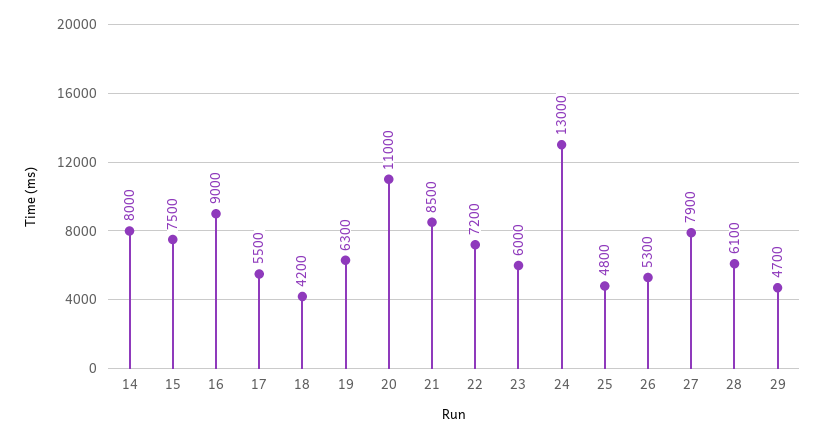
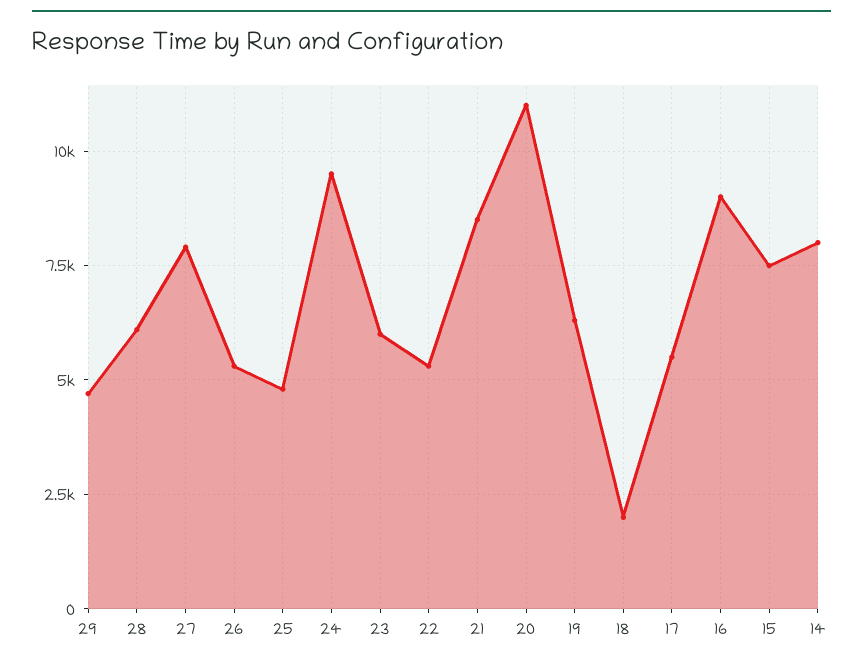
  {
    "14": 8000,
    "15": 7500,
    "16": 9000,
    "17": 5500,
-   "18": 4200,
+   "18": 2000,
    "19": 6300,
    "20": 11000,
    "21": 8500,
-   "22": 7200,
+   "22": 5250,
    "23": 6000,
-   "24": 13000,
+   "24": 9500,
    "25": 4800,
    "26": 5300,
    "27": 7900,
    "28": 6100,
    "29": 4700
  }

